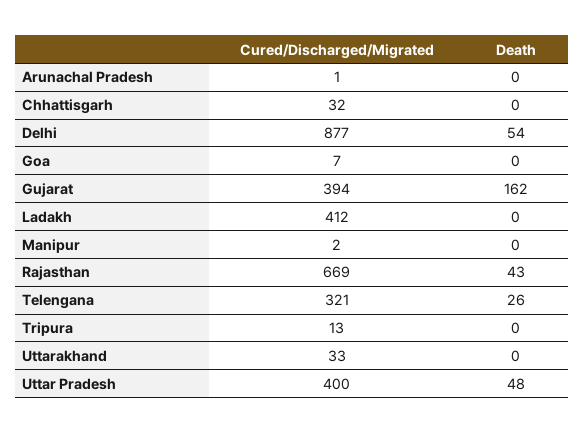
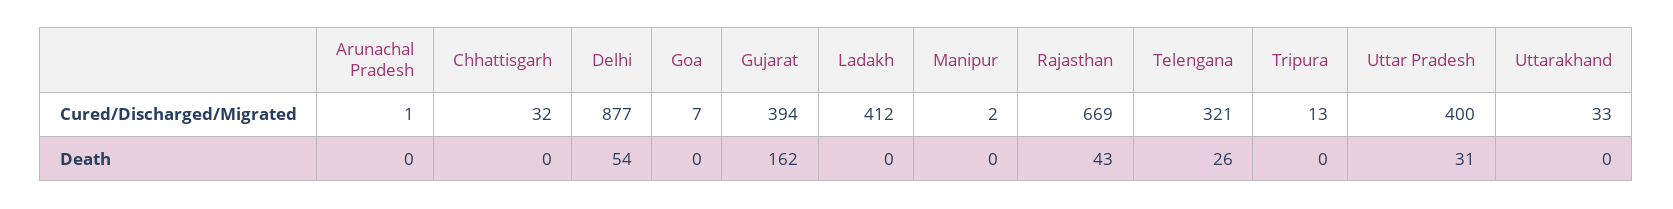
  {
    "Cured/Discharged/Migrated": {
      "Arunachal Pradesh": 1,
      "Chhattisgarh": 32,
      "Delhi": 877,
      "Goa": 7,
      "Gujarat": 394,
      "Ladakh": 412,
      "Manipur": 2,
      "Rajasthan": 669,
      "Telengana": 321,
      "Tripura": 13,
      "Uttarakhand": 33,
      "Uttar Pradesh": 400
    },
    "Death": {
      "Arunachal Pradesh": 0,
      "Chhattisgarh": 0,
      "Delhi": 54,
      "Goa": 0,
      "Gujarat": 162,
      "Ladakh": 0,
      "Manipur": 0,
      "Rajasthan": 43,
      "Telengana": 26,
      "Tripura": 0,
      "Uttarakhand": 0,
-     "Uttar Pradesh": 48
+     "Uttar Pradesh": 31
    }
  }

